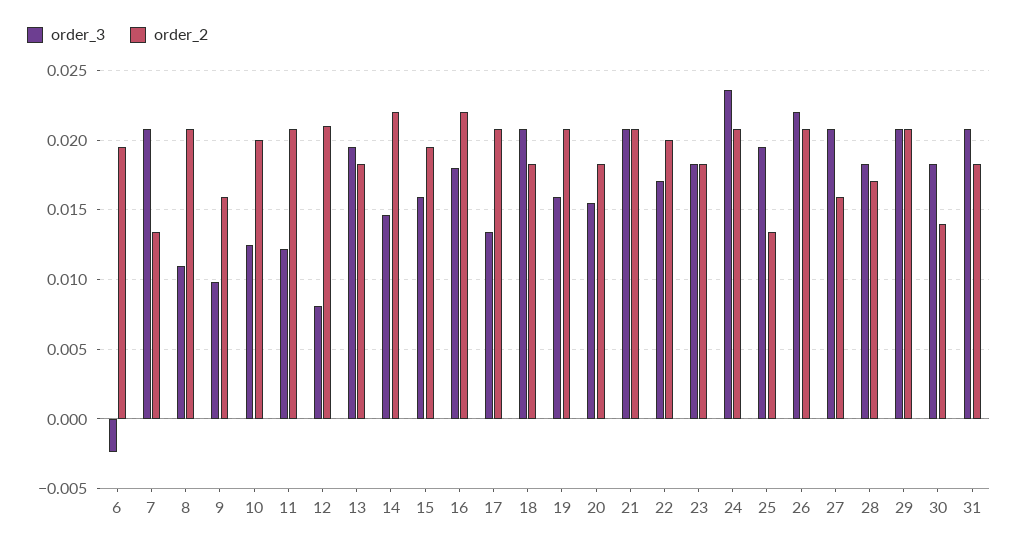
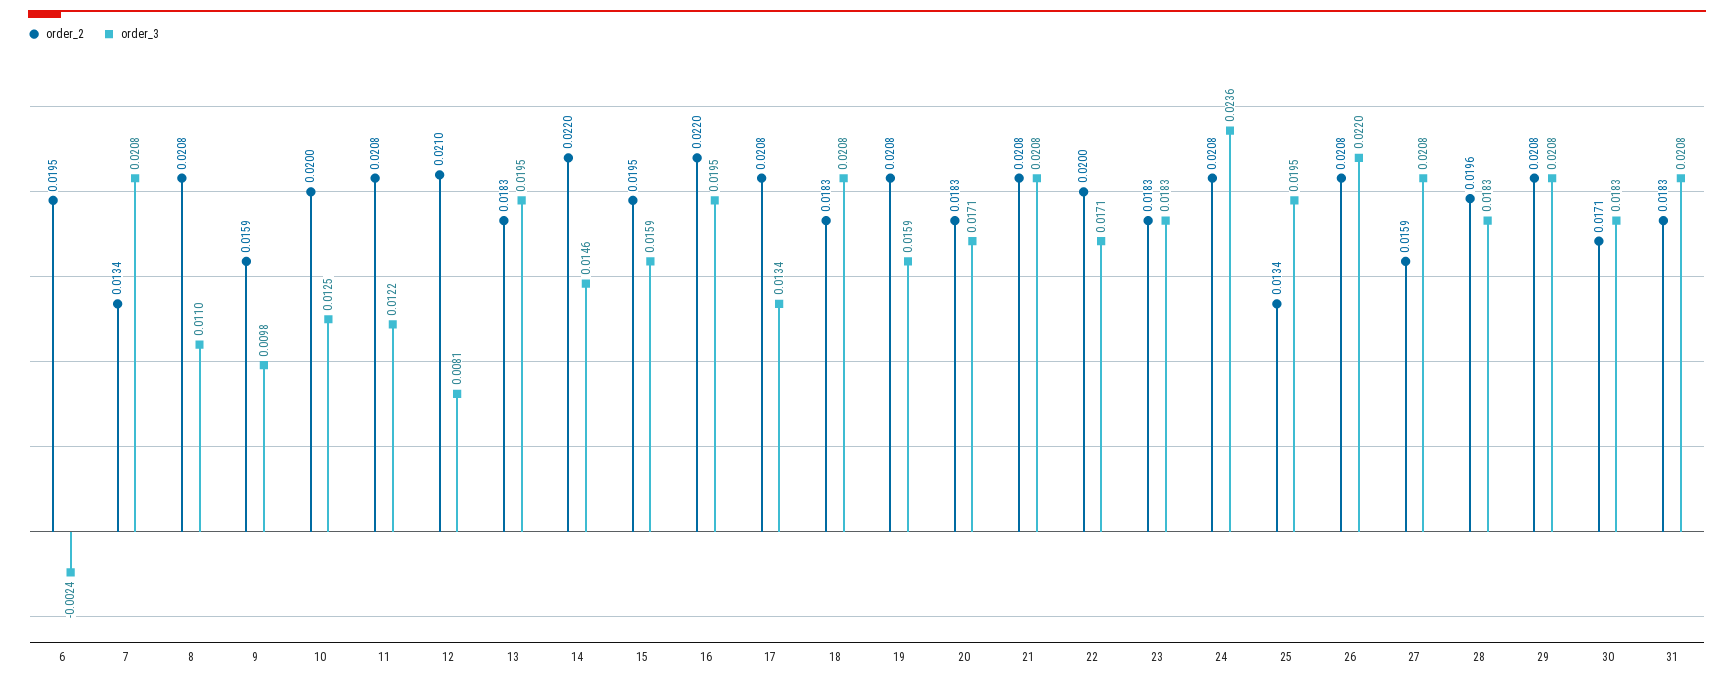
  {
    "order_3": {
      "6": -0.0024,
      "7": 0.0208,
      "8": 0.011,
      "9": 0.0098,
      "10": 0.0125,
      "11": 0.0122,
      "12": 0.0081,
      "13": 0.0195,
      "14": 0.0146,
      "15": 0.0159,
-     "16": 0.018,
+     "16": 0.0195,
      "17": 0.0134,
      "18": 0.0208,
      "19": 0.0159,
-     "20": 0.0155,
+     "20": 0.0171,
      "21": 0.0208,
      "22": 0.0171,
      "23": 0.0183,
      "24": 0.0236,
      "25": 0.0195,
      "26": 0.022,
      "27": 0.0208,
      "28": 0.0183,
      "29": 0.0208,
      "30": 0.0183,
      "31": 0.0208
    },
    "order_2": {
      "6": 0.0195,
      "7": 0.0134,
      "8": 0.0208,
      "9": 0.0159,
      "10": 0.02,
      "11": 0.0208,
      "12": 0.021,
      "13": 0.0183,
      "14": 0.022,
      "15": 0.0195,
      "16": 0.022,
      "17": 0.0208,
      "18": 0.0183,
      "19": 0.0208,
      "20": 0.0183,
      "21": 0.0208,
      "22": 0.02,
      "23": 0.0183,
      "24": 0.0208,
      "25": 0.0134,
      "26": 0.0208,
      "27": 0.0159,
-     "28": 0.017,
+     "28": 0.0196,
      "29": 0.0208,
-     "30": 0.014,
+     "30": 0.0171,
      "31": 0.0183
    }
  }

